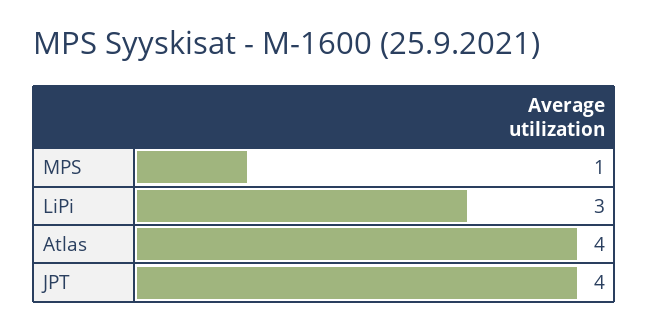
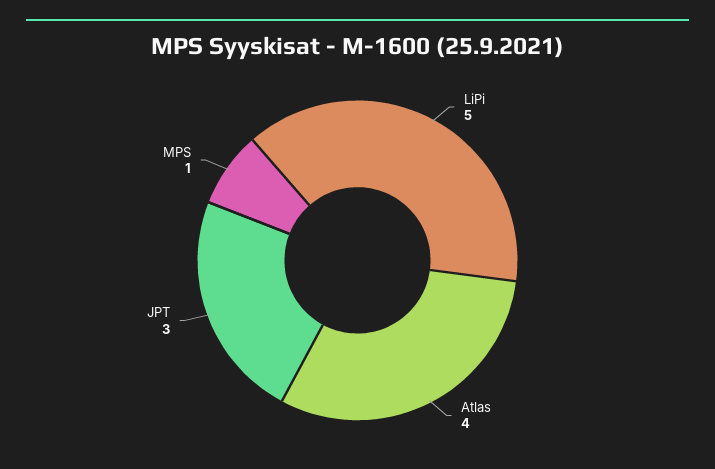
  {
    "MPS": 1,
-   "LiPi": 3,
+   "LiPi": 5,
    "Atlas": 4,
-   "JPT": 4
+   "JPT": 3
  }

